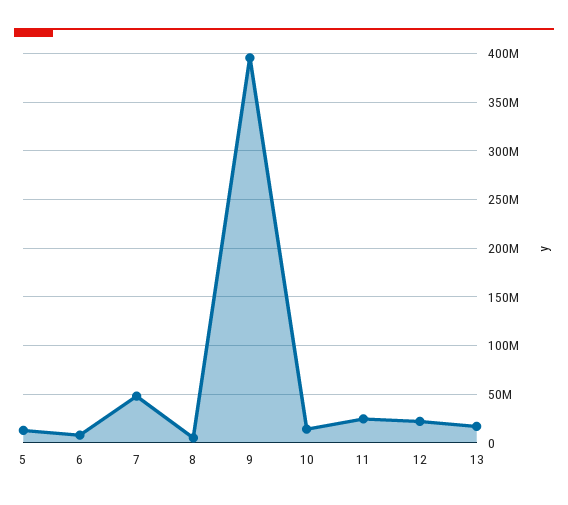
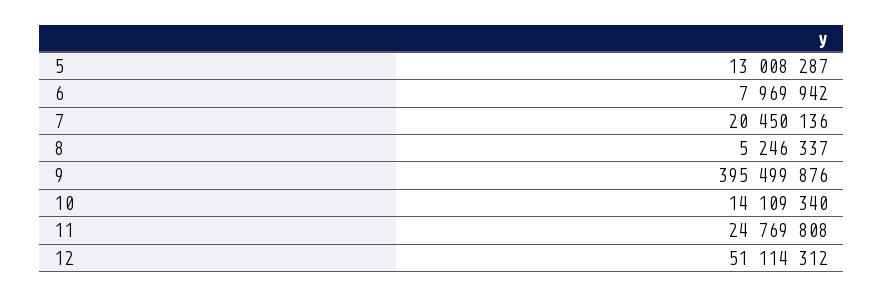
  {
    "5": 13008287,
    "6": 7969942,
-   "7": 50000000,
+   "7": 20450136,
    "8": 5246337,
    "9": 395499876,
    "10": 14109340,
    "11": 24769808,
-   "12": 20000000,
+   "12": 51114312
-   "13": 20000000
  }

